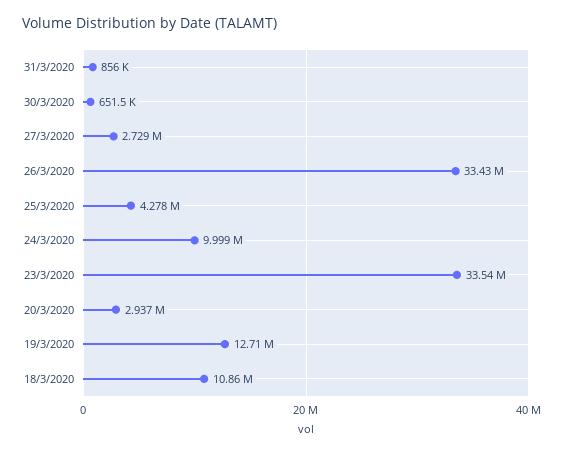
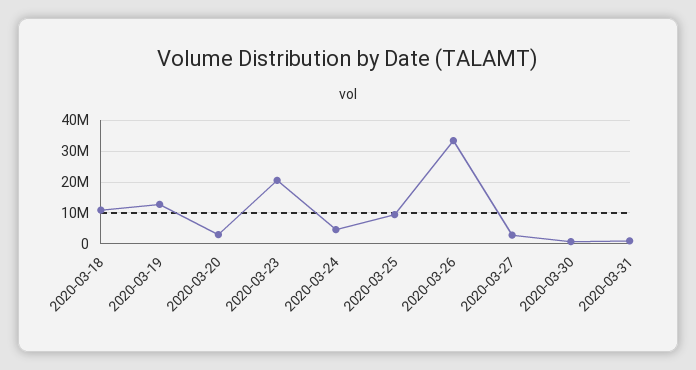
  {
    "31/3/2020": 856000,
    "30/3/2020": 651500,
    "27/3/2020": 2729000,
    "26/3/2020": 33430000,
-   "25/3/2020": 4278000,
+   "25/3/2020": 10000000,
-   "24/3/2020": 9999000,
+   "24/3/2020": 4000000,
-   "23/3/2020": 33540000,
+   "23/3/2020": 20000000,
    "20/3/2020": 2937000,
    "19/3/2020": 12710000,
    "18/3/2020": 10860000
  }

